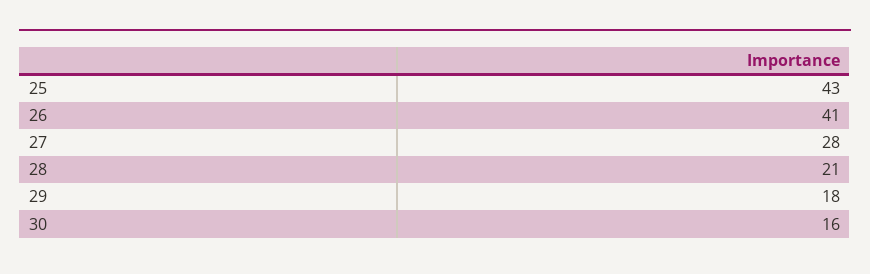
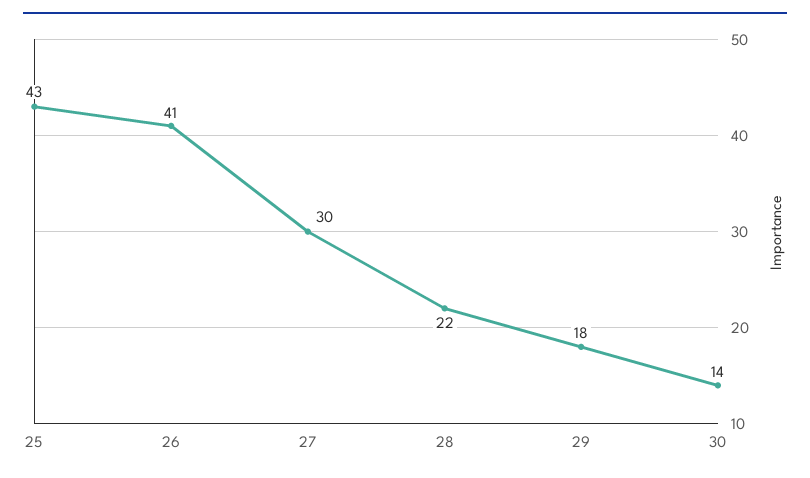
  {
    "25": 43,
    "26": 41,
-   "27": 28,
+   "27": 30,
-   "28": 21,
+   "28": 22,
    "29": 18,
-   "30": 16
+   "30": 14
  }

